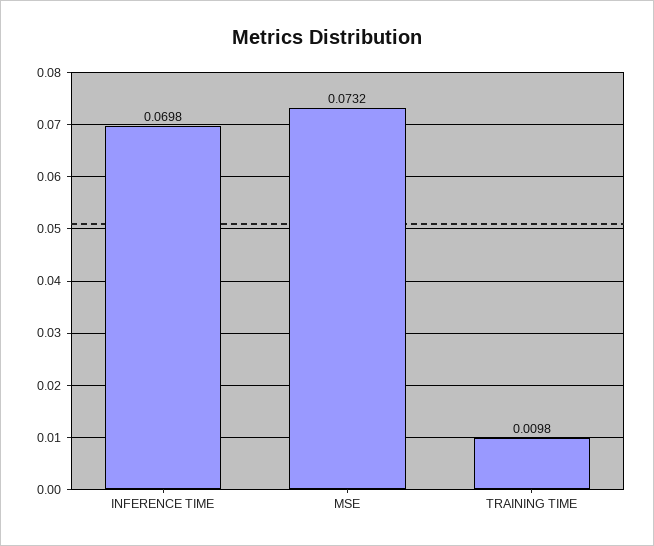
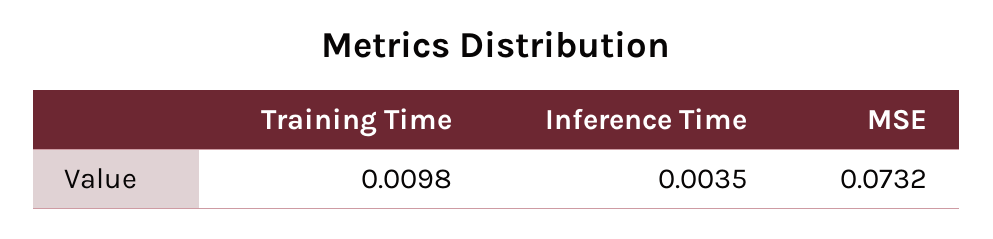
  {
-   "INFERENCE TIME": 0.0698,
+   "INFERENCE TIME": 0.0035,
    "MSE": 0.0732,
    "TRAINING TIME": 0.0098
  }

